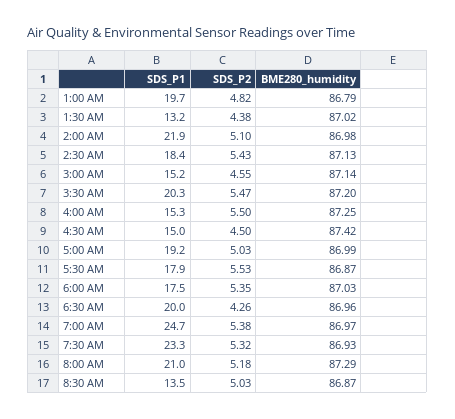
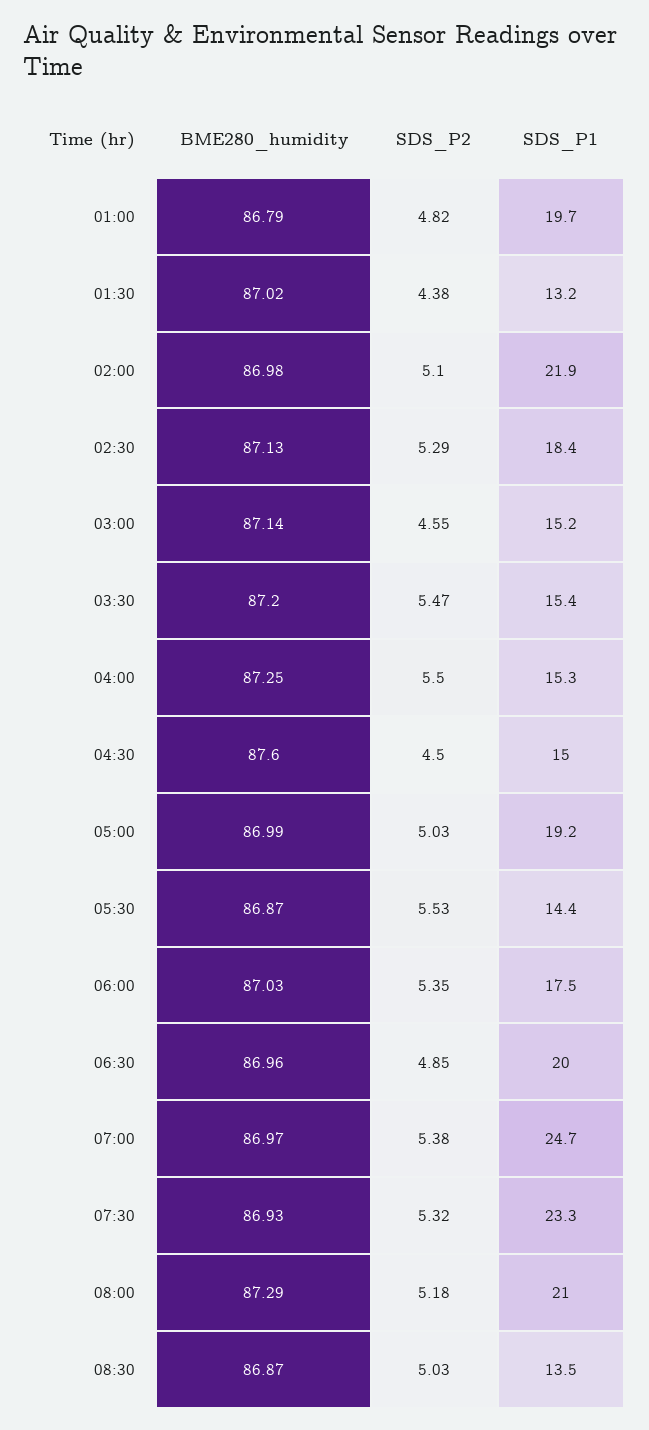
  {
    "SDS_P1": {
      "1:00 AM": 19.7,
      "1:30 AM": 13.2,
      "2:00 AM": 21.9,
      "2:30 AM": 18.4,
      "3:00 AM": 15.2,
-     "3:30 AM": 20.3,
+     "3:30 AM": 15.4,
      "4:00 AM": 15.3,
      "4:30 AM": 15,
      "5:00 AM": 19.2,
-     "5:30 AM": 17.9,
+     "5:30 AM": 14.4,
      "6:00 AM": 17.5,
      "6:30 AM": 20,
      "7:00 AM": 24.7,
      "7:30 AM": 23.3,
      "8:00 AM": 21,
      "8:30 AM": 13.5
    },
    "SDS_P2": {
      "1:00 AM": 4.82,
      "1:30 AM": 4.38,
      "2:00 AM": 5.1,
-     "2:30 AM": 5.43,
+     "2:30 AM": 5.29,
      "3:00 AM": 4.55,
      "3:30 AM": 5.47,
      "4:00 AM": 5.5,
      "4:30 AM": 4.5,
      "5:00 AM": 5.03,
      "5:30 AM": 5.53,
      "6:00 AM": 5.35,
-     "6:30 AM": 4.26,
+     "6:30 AM": 4.85,
      "7:00 AM": 5.38,
      "7:30 AM": 5.32,
      "8:00 AM": 5.18,
      "8:30 AM": 5.03
    },
    "BME280_humidity": {
      "1:00 AM": 86.79,
      "1:30 AM": 87.02,
      "2:00 AM": 86.98,
      "2:30 AM": 87.13,
      "3:00 AM": 87.14,
      "3:30 AM": 87.2,
      "4:00 AM": 87.25,
-     "4:30 AM": 87.42,
+     "4:30 AM": 87.6,
      "5:00 AM": 86.99,
      "5:30 AM": 86.87,
      "6:00 AM": 87.03,
      "6:30 AM": 86.96,
      "7:00 AM": 86.97,
      "7:30 AM": 86.93,
      "8:00 AM": 87.29,
      "8:30 AM": 86.87
    }
  }

